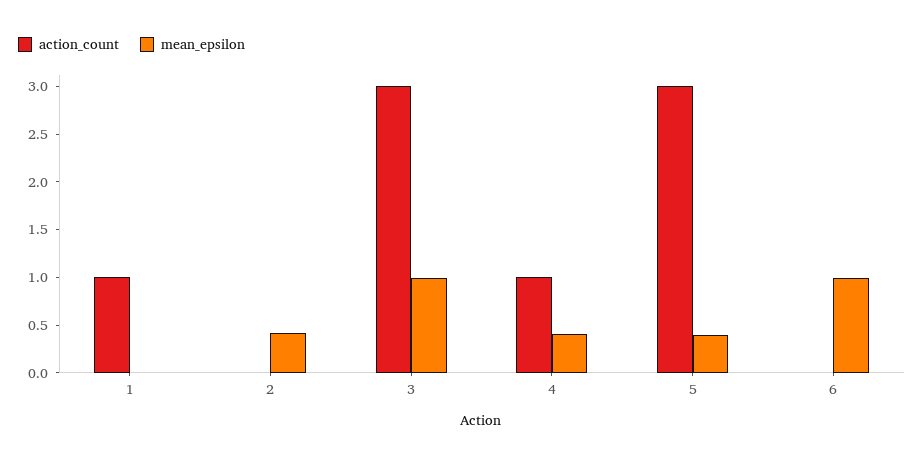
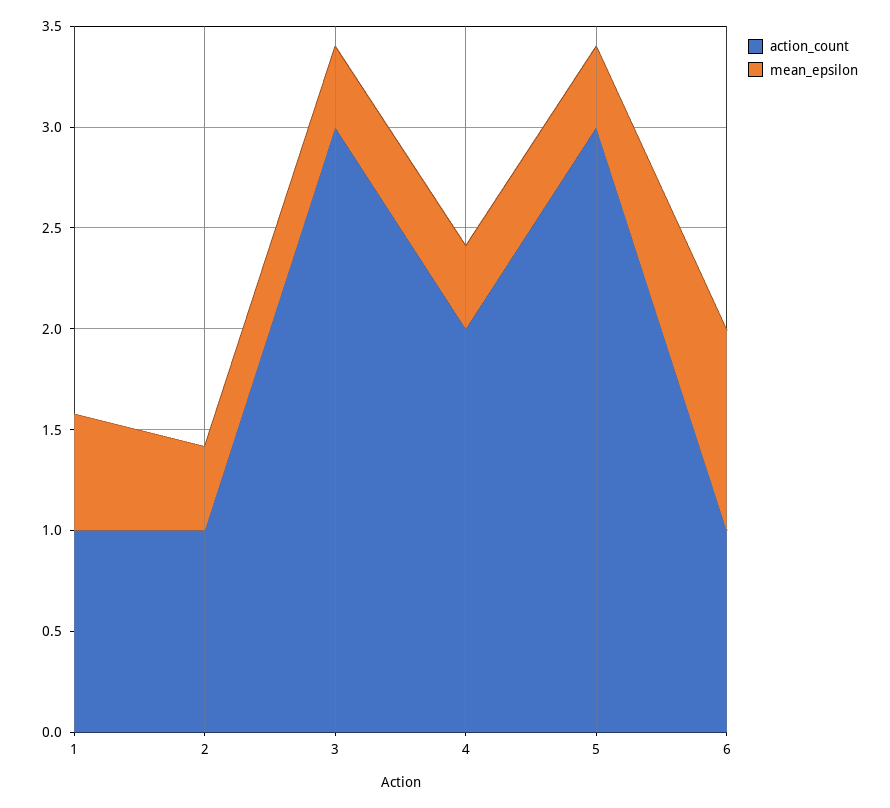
  {
    "action_count": {
      "1": 1,
-     "2": 0,
+     "2": 1,
      "3": 3,
-     "4": 1,
+     "4": 2,
      "5": 3,
-     "6": 0
+     "6": 1
    },
    "mean_epsilon": {
-     "1": 0,
+     "1": 0.6,
      "2": 0.4,
-     "3": 1,
+     "3": 0.4,
      "4": 0.4,
      "5": 0.4,
      "6": 1
    }
  }

